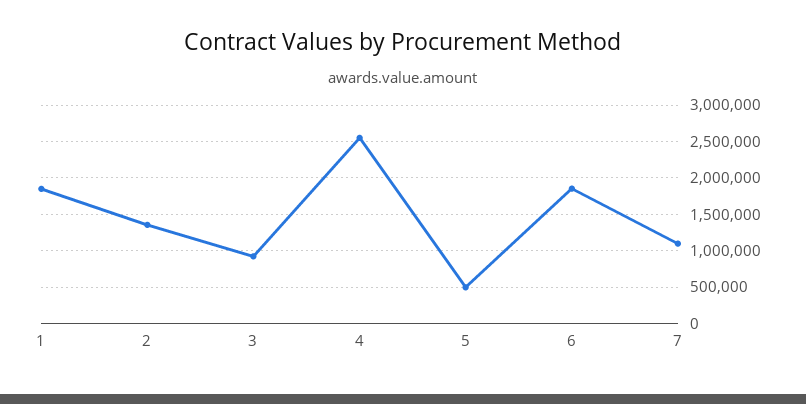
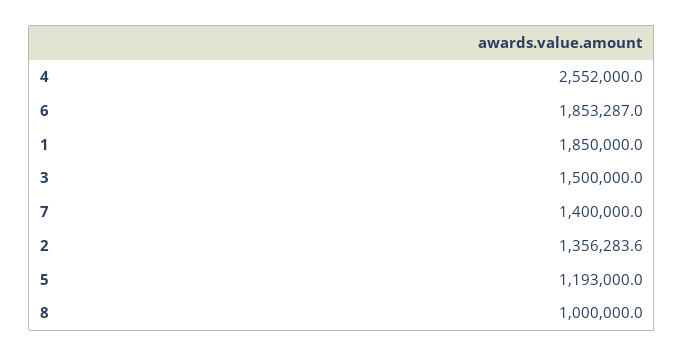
  {
    "1": 1850000,
    "2": 1356283.6,
-   "3": 900000,
+   "3": 1500000,
    "4": 2552000,
-   "5": 500000,
+   "5": 1193000,
    "6": 1853287,
-   "7": 1100000
+   "7": 1400000,
+   "8": 1000000
  }

